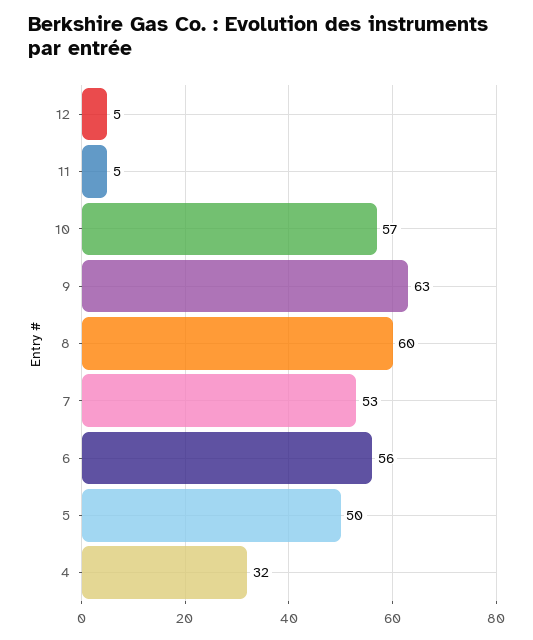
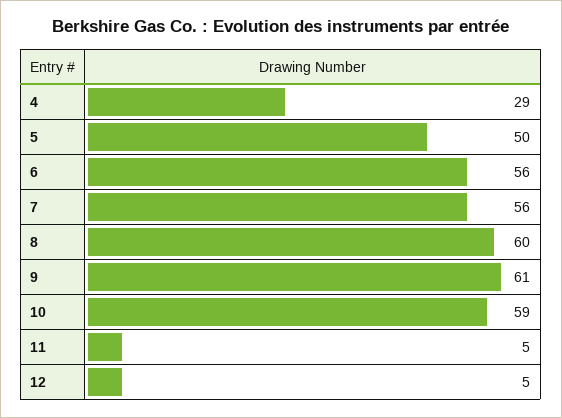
  {
    "12": 5,
    "11": 5,
-   "10": 57,
+   "10": 59,
-   "9": 63,
+   "9": 61,
    "8": 60,
-   "7": 53,
+   "7": 56,
    "6": 56,
    "5": 50,
-   "4": 32
+   "4": 29
  }

